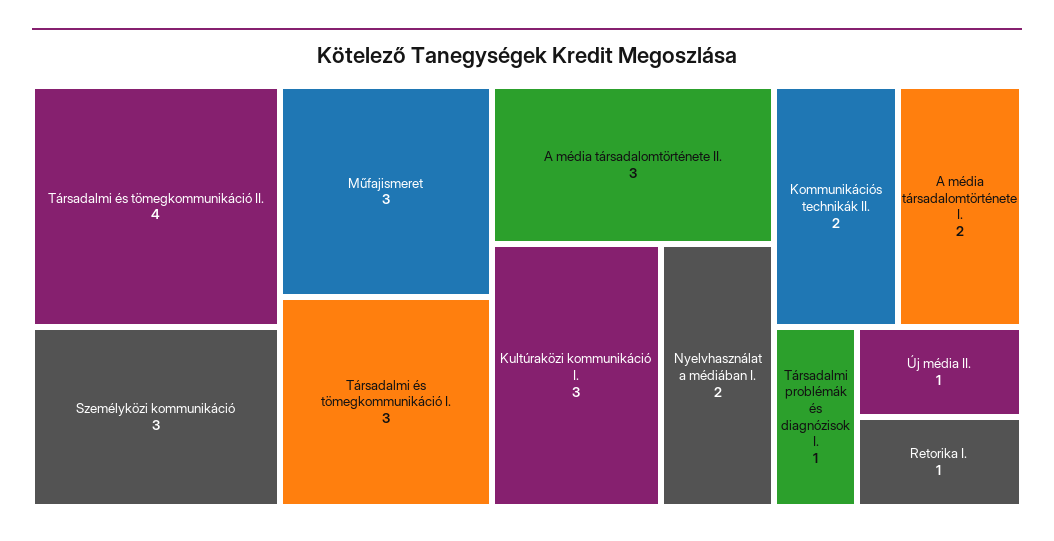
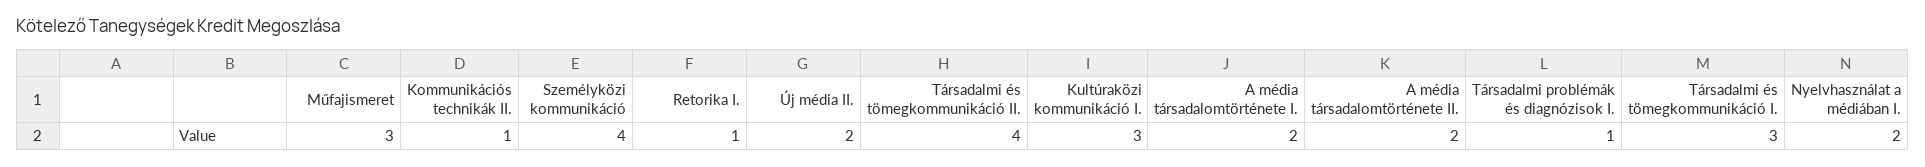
  {
    "Társadalmi és tömegkommunikáció II.": 4,
-   "Személyközi kommunikáció": 3,
+   "Személyközi kommunikáció": 4,
    "Műfajismeret": 3,
    "Társadalmi és tömegkommunikáció I.": 3,
-   "A média társadalomtörténete II.": 3,
+   "A média társadalomtörténete II.": 2,
    "Kultúraközi kommunikáció I.": 3,
    "Nyelvhasználat a médiában I.": 2,
-   "Kommunikációs technikák II.": 2,
+   "Kommunikációs technikák II.": 1,
    "A média társadalomtörténete I.": 2,
    "Társadalmi problémák és diagnózisok I.": 1,
-   "Új média II.": 1,
+   "Új média II.": 2,
    "Retorika I.": 1
  }

